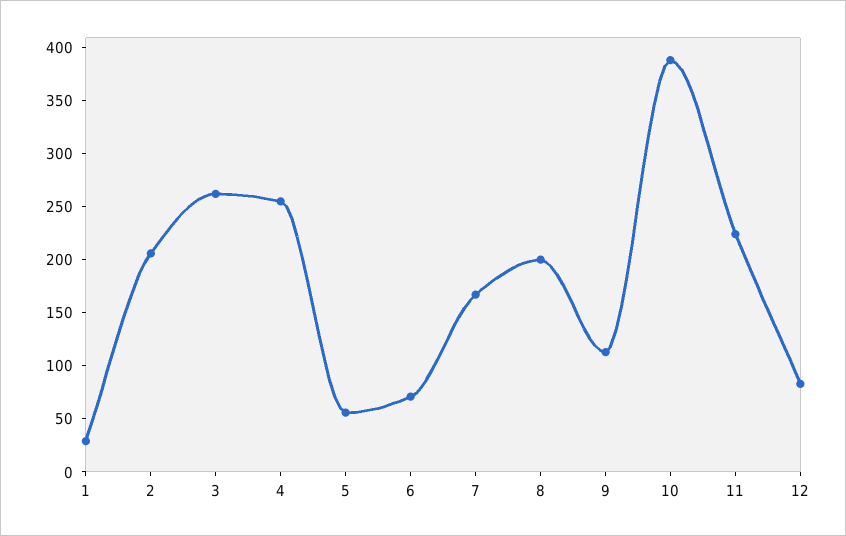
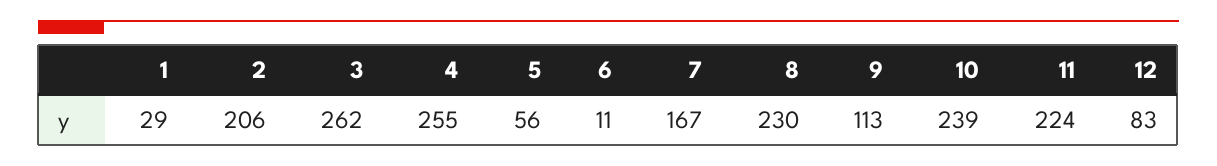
  {
    "1": 29,
    "2": 206,
    "3": 262,
    "4": 255,
    "5": 56,
-   "6": 70,
+   "6": 11,
    "7": 167,
-   "8": 200,
+   "8": 230,
    "9": 113,
-   "10": 390,
+   "10": 239,
    "11": 224,
    "12": 83
  }

